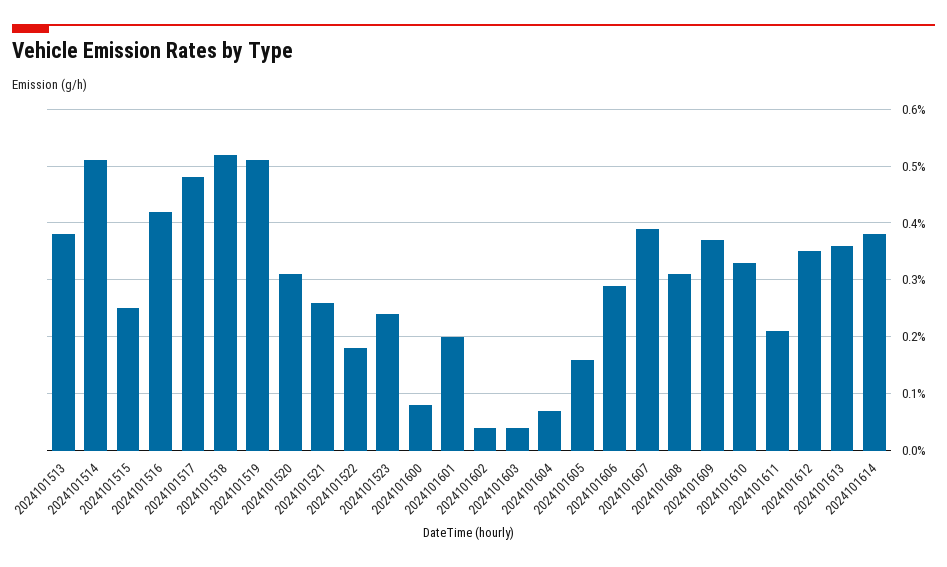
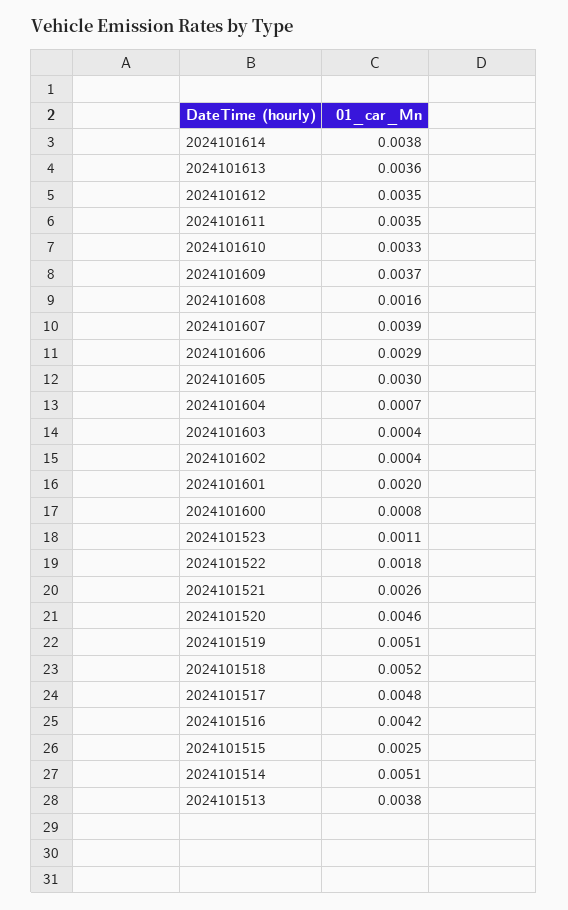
  {
    "2024101513": 0.0038,
    "2024101514": 0.0051,
    "2024101515": 0.0025,
    "2024101516": 0.0042,
    "2024101517": 0.0048,
    "2024101518": 0.0052,
    "2024101519": 0.0051,
-   "2024101520": 0.003,
+   "2024101520": 0.0046,
    "2024101521": 0.0026,
    "2024101522": 0.0018,
-   "2024101523": 0.0025,
+   "2024101523": 0.0011,
    "2024101600": 0.0008,
    "2024101601": 0.002,
    "2024101602": 0.0004,
    "2024101603": 0.0004,
    "2024101604": 0.0007,
-   "2024101605": 0.0015,
+   "2024101605": 0.003,
    "2024101606": 0.0029,
    "2024101607": 0.0039,
-   "2024101608": 0.003,
+   "2024101608": 0.0016,
    "2024101609": 0.0037,
    "2024101610": 0.0033,
-   "2024101611": 0.002,
+   "2024101611": 0.0035,
    "2024101612": 0.0035,
    "2024101613": 0.0036,
    "2024101614": 0.0038
  }

